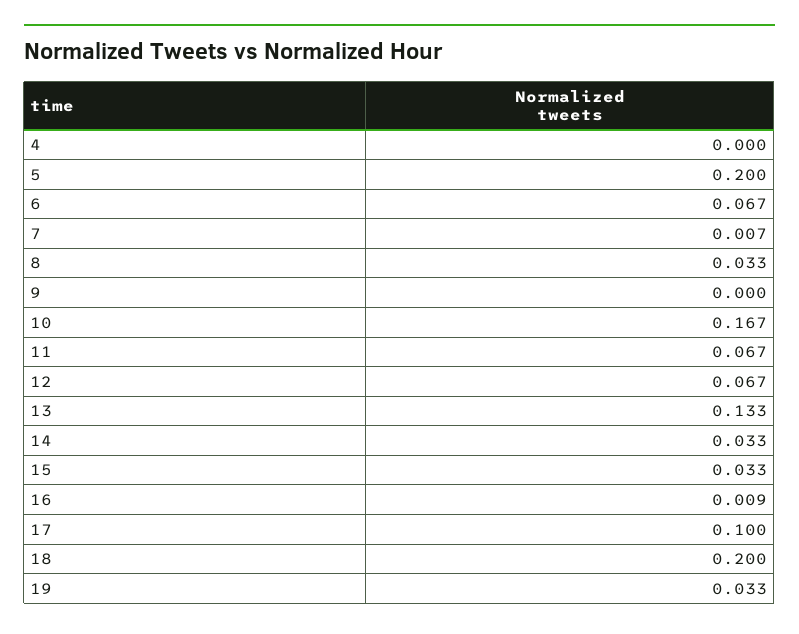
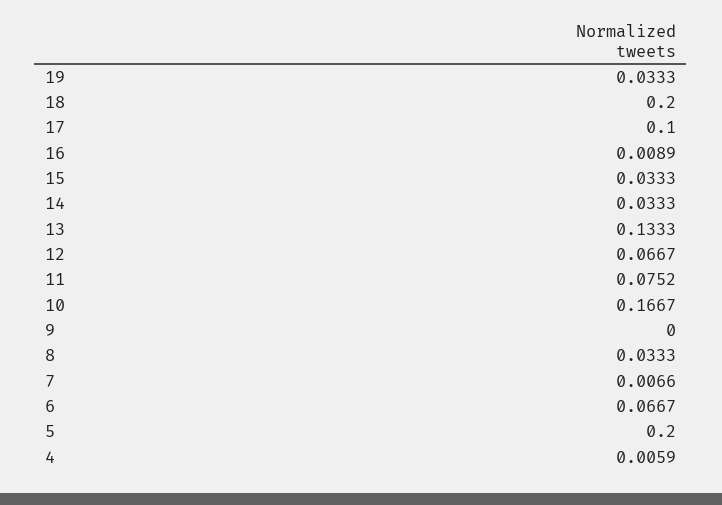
  {
-   "4": 0,
+   "4": 0.0059,
    "5": 0.2,
    "6": 0.0667,
    "7": 0.0066,
    "8": 0.0333,
    "9": 0,
    "10": 0.1667,
-   "11": 0.067,
+   "11": 0.0752,
    "12": 0.0667,
    "13": 0.1333,
    "14": 0.0333,
    "15": 0.0333,
    "16": 0.0089,
    "17": 0.1,
    "18": 0.2,
    "19": 0.0333
  }

